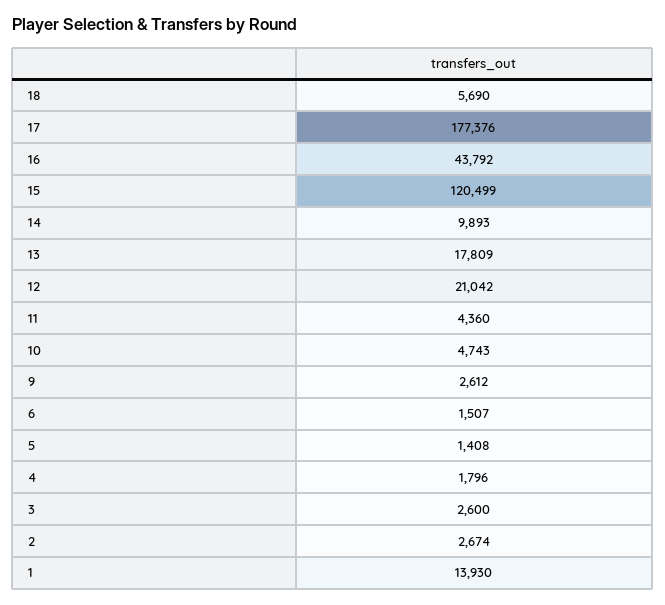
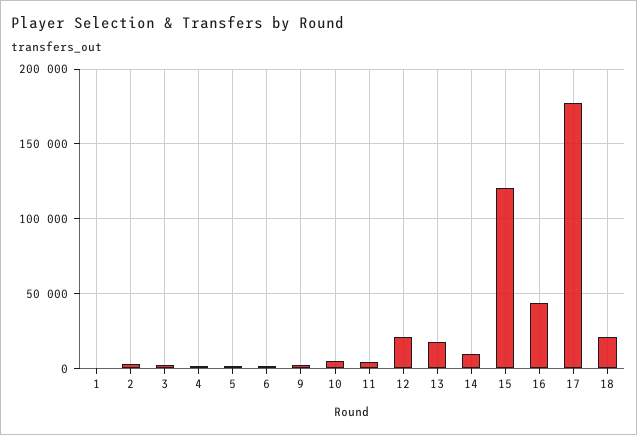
  {
-   "18": 5690,
+   "18": 20000,
    "17": 177376,
    "16": 43792,
    "15": 120499,
    "14": 9893,
    "13": 17809,
    "12": 21042,
    "11": 4360,
    "10": 4743,
    "9": 2612,
    "6": 1507,
    "5": 1408,
    "4": 1796,
    "3": 2600,
    "2": 2674,
-   "1": 13930
+   "1": 0
  }

